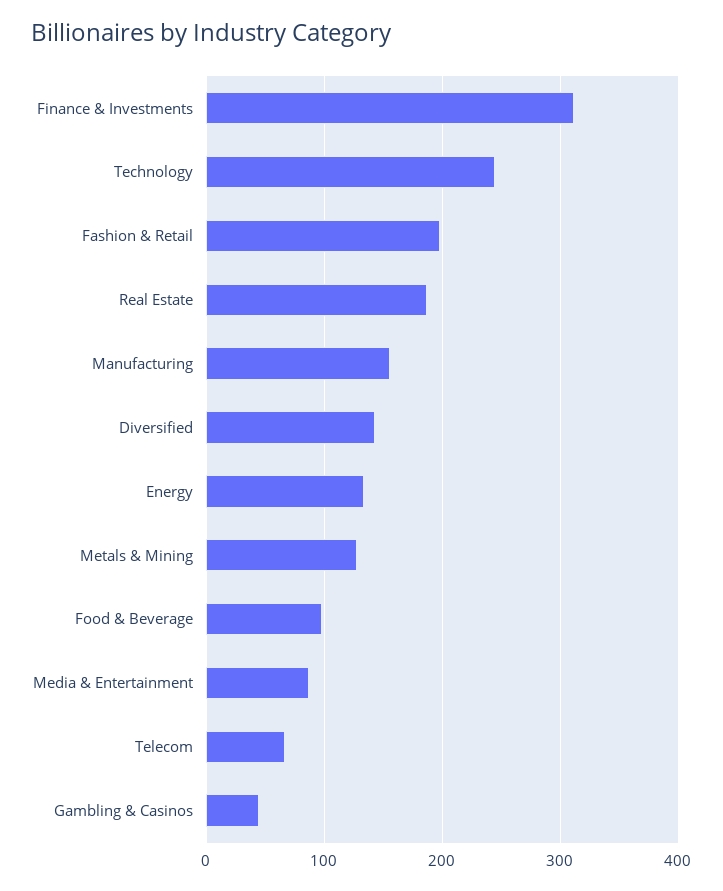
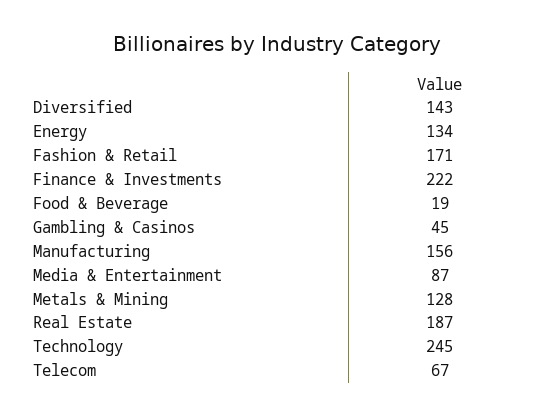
  {
-   "Finance & Investments": 310,
+   "Finance & Investments": 222,
    "Technology": 245,
-   "Fashion & Retail": 200,
+   "Fashion & Retail": 171,
    "Real Estate": 187,
    "Manufacturing": 156,
    "Diversified": 143,
    "Energy": 134,
    "Metals & Mining": 128,
-   "Food & Beverage": 100,
+   "Food & Beverage": 19,
    "Media & Entertainment": 87,
    "Telecom": 67,
    "Gambling & Casinos": 45
  }

